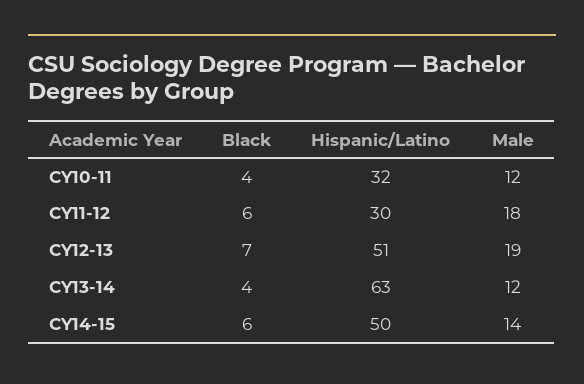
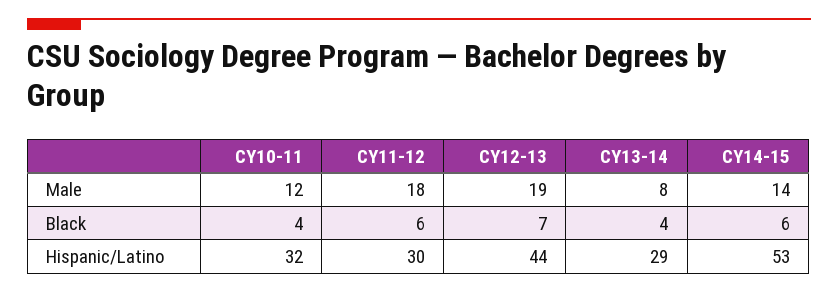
  {
    "Black": {
      "CY10-11": 4,
      "CY11-12": 6,
      "CY12-13": 7,
      "CY13-14": 4,
      "CY14-15": 6
    },
    "Hispanic/Latino": {
      "CY10-11": 32,
      "CY11-12": 30,
-     "CY12-13": 51,
+     "CY12-13": 44,
-     "CY13-14": 63,
+     "CY13-14": 29,
-     "CY14-15": 50
+     "CY14-15": 53
    },
    "Male": {
      "CY10-11": 12,
      "CY11-12": 18,
      "CY12-13": 19,
-     "CY13-14": 12,
+     "CY13-14": 8,
      "CY14-15": 14
    }
  }

